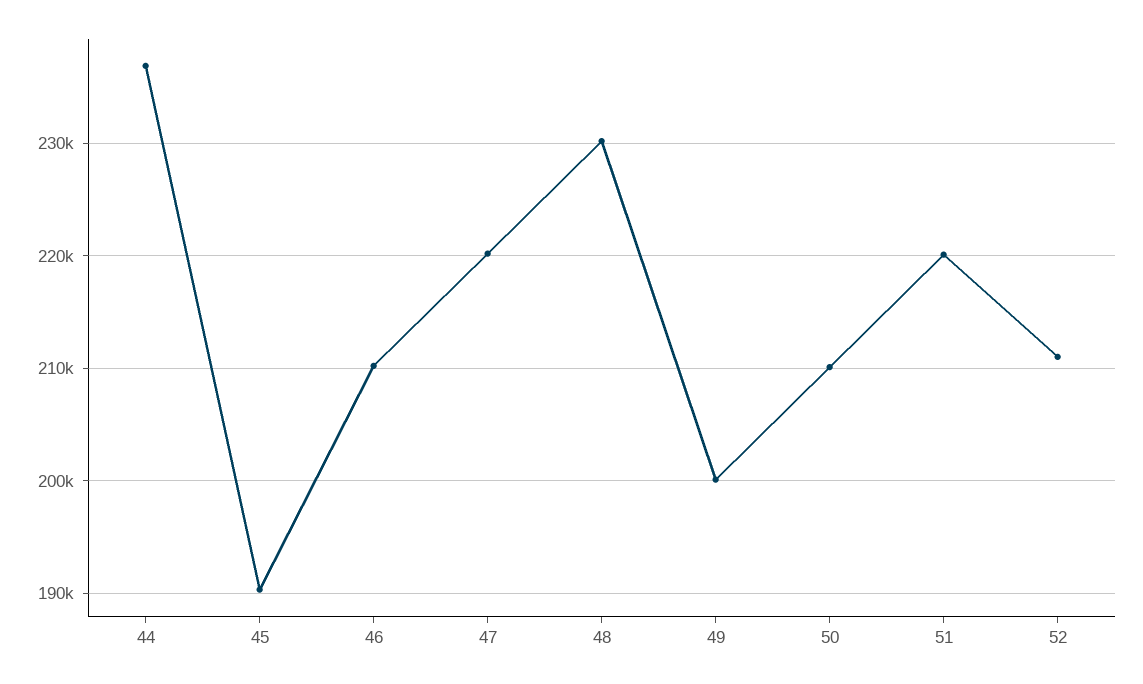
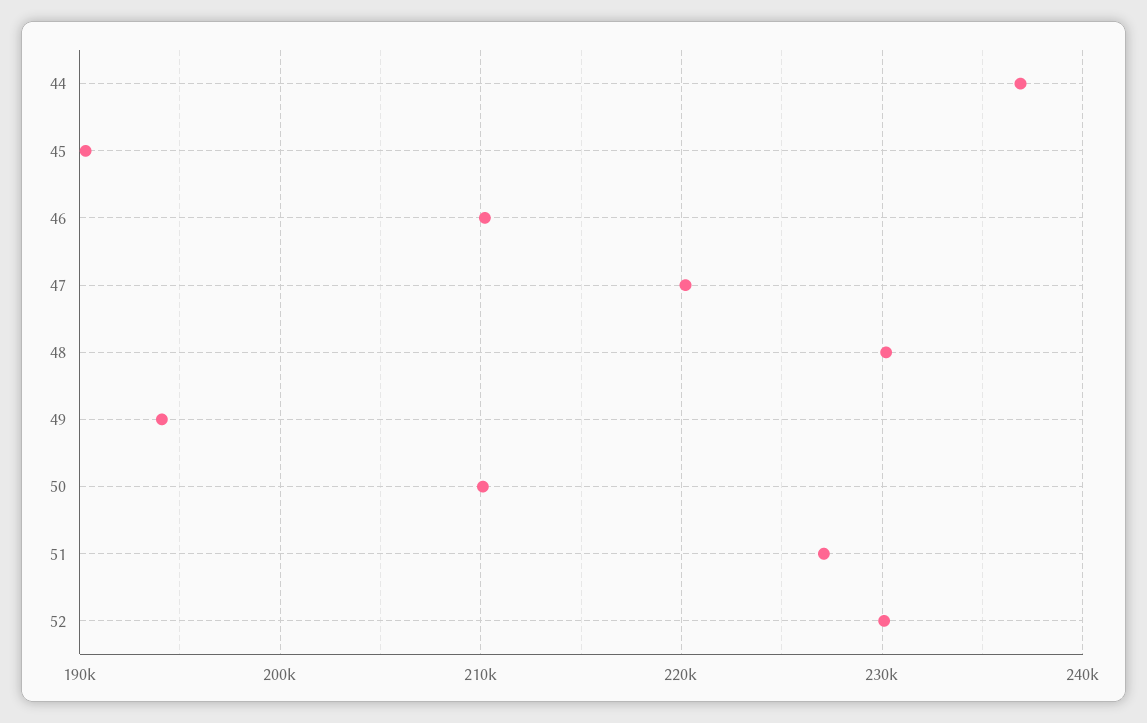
  {
    "44": 237000,
    "45": 190000,
    "46": 210000,
    "47": 220000,
    "48": 230000,
-   "49": 200000,
+   "49": 194000,
    "50": 210000,
-   "51": 220000,
+   "51": 227000,
-   "52": 211000
+   "52": 230000
  }

